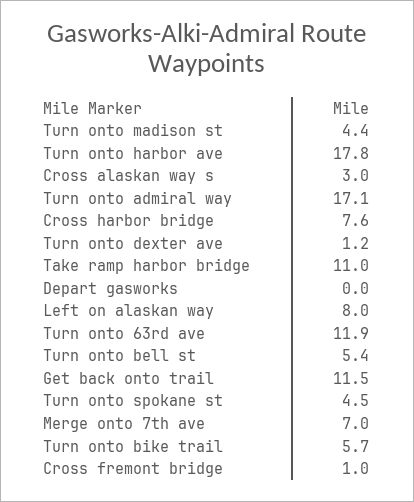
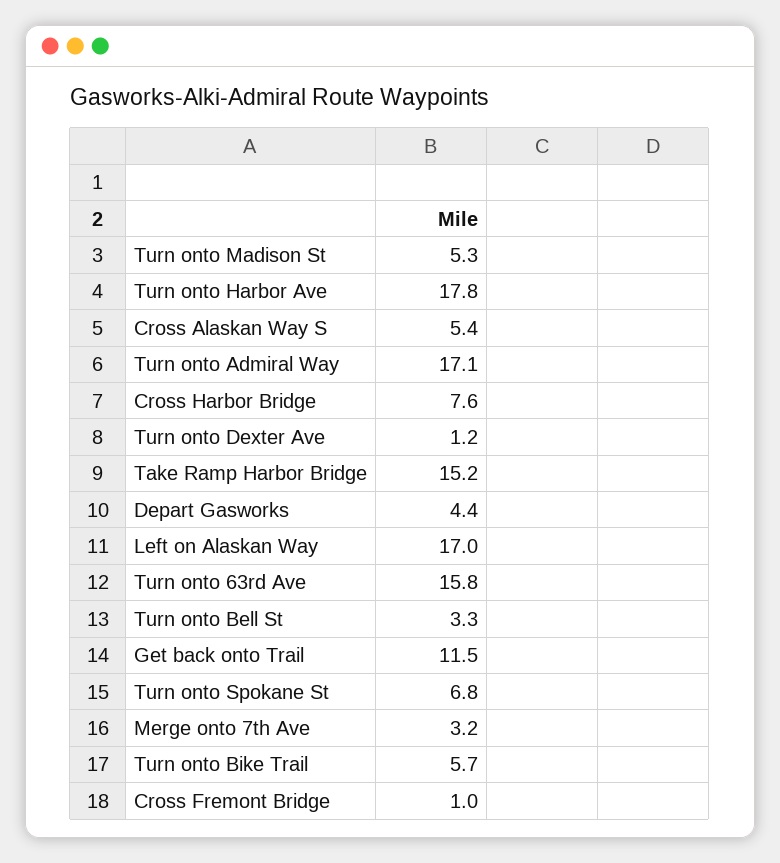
  {
-   "Turn onto madison st": 4.4,
+   "Turn onto madison st": 5.3,
    "Turn onto harbor ave": 17.8,
-   "Cross alaskan way s": 3,
+   "Cross alaskan way s": 5.4,
    "Turn onto admiral way": 17.1,
    "Cross harbor bridge": 7.6,
    "Turn onto dexter ave": 1.2,
-   "Take ramp harbor bridge": 11,
+   "Take ramp harbor bridge": 15.2,
-   "Depart gasworks": 0,
+   "Depart gasworks": 4.4,
-   "Left on alaskan way": 8,
+   "Left on alaskan way": 17,
-   "Turn onto 63rd ave": 11.9,
+   "Turn onto 63rd ave": 15.8,
-   "Turn onto bell st": 5.4,
+   "Turn onto bell st": 3.3,
    "Get back onto trail": 11.5,
-   "Turn onto spokane st": 4.5,
+   "Turn onto spokane st": 6.8,
-   "Merge onto 7th ave": 7,
+   "Merge onto 7th ave": 3.2,
    "Turn onto bike trail": 5.7,
    "Cross fremont bridge": 1
  }

